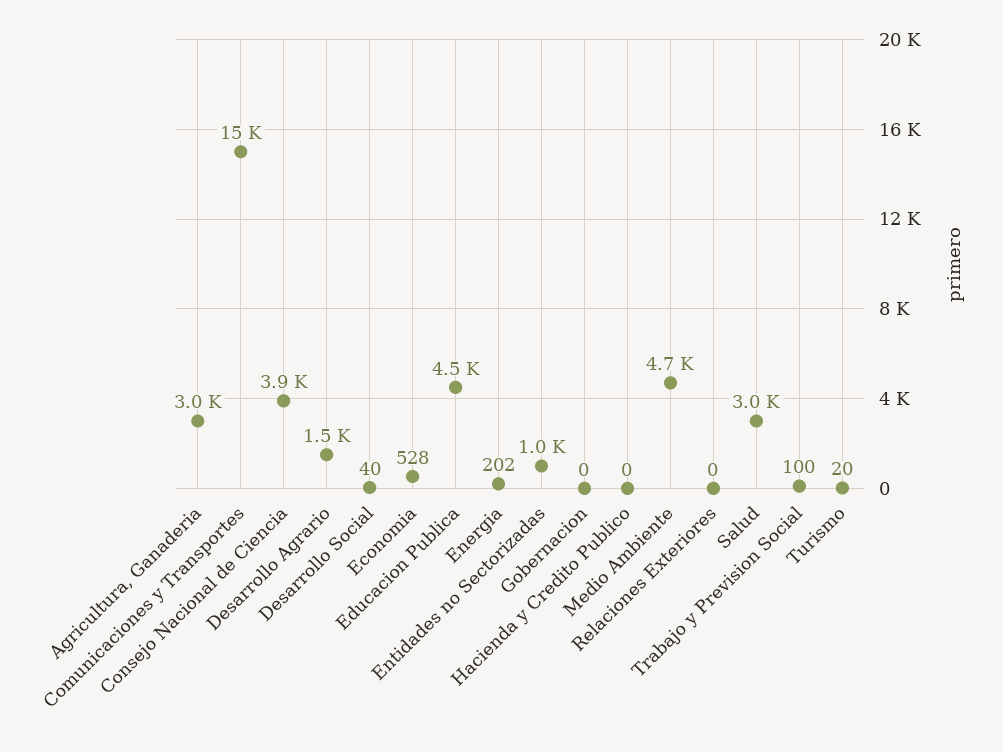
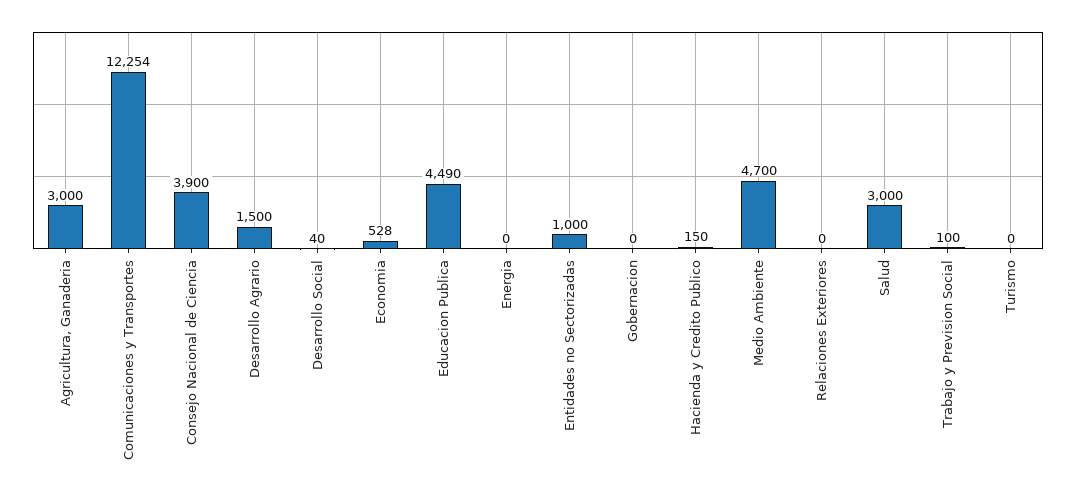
  {
    "Agricultura, Ganaderia": 3000,
-   "Comunicaciones y Transportes": 15000,
+   "Comunicaciones y Transportes": 12254,
    "Consejo Nacional de Ciencia": 3900,
    "Desarrollo Agrario": 1500,
    "Desarrollo Social": 40,
    "Economia": 528,
    "Educacion Publica": 4490,
-   "Energia": 202,
+   "Energia": 0,
    "Entidades no Sectorizadas": 1000,
    "Gobernacion": 0,
-   "Hacienda y Credito Publico": 0,
+   "Hacienda y Credito Publico": 150,
    "Medio Ambiente": 4700,
    "Relaciones Exteriores": 0,
    "Salud": 3000,
    "Trabajo y Prevision Social": 100,
-   "Turismo": 20
+   "Turismo": 0
  }

